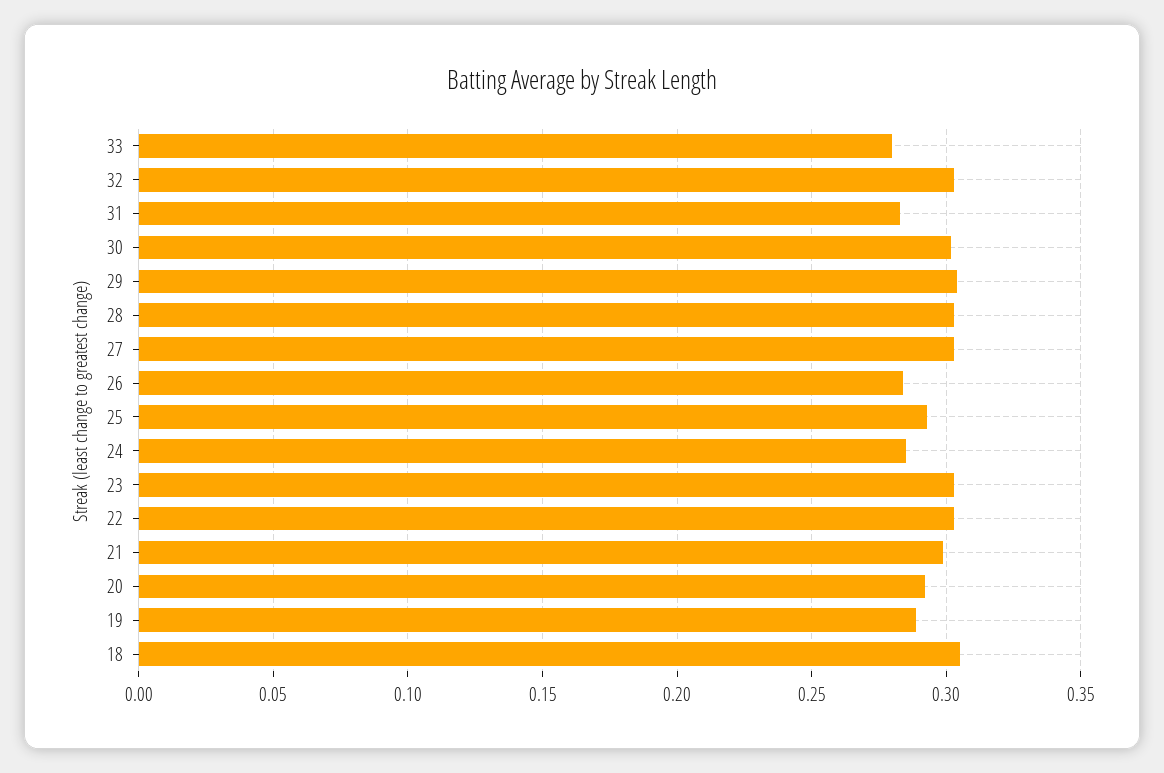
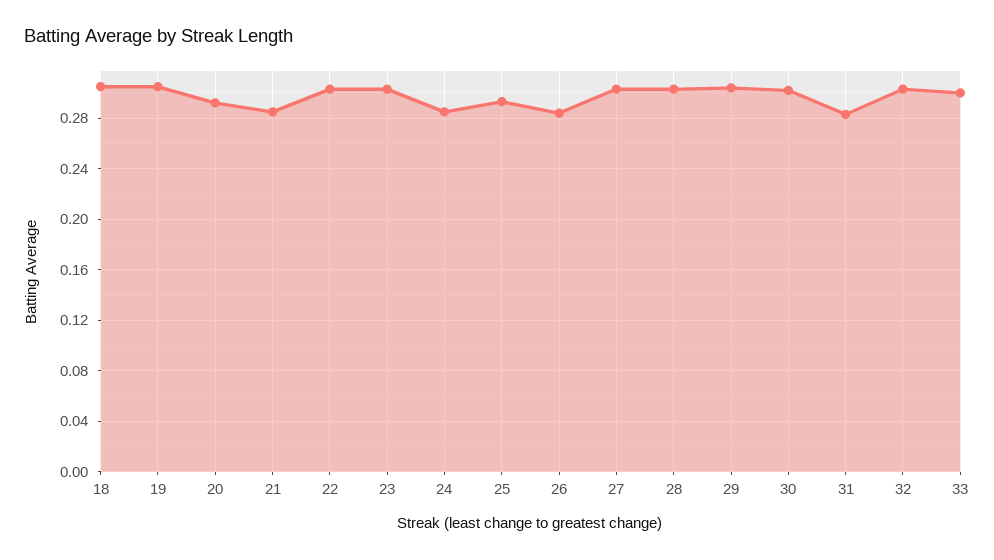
  {
-   "33": 0.28,
+   "33": 0.3,
    "32": 0.305,
    "31": 0.285,
    "30": 0.3,
    "29": 0.305,
    "28": 0.305,
    "27": 0.305,
    "26": 0.285,
    "25": 0.295,
    "24": 0.285,
    "23": 0.305,
    "22": 0.305,
-   "21": 0.3,
+   "21": 0.285,
    "20": 0.29,
-   "19": 0.29,
+   "19": 0.305,
    "18": 0.305
  }

